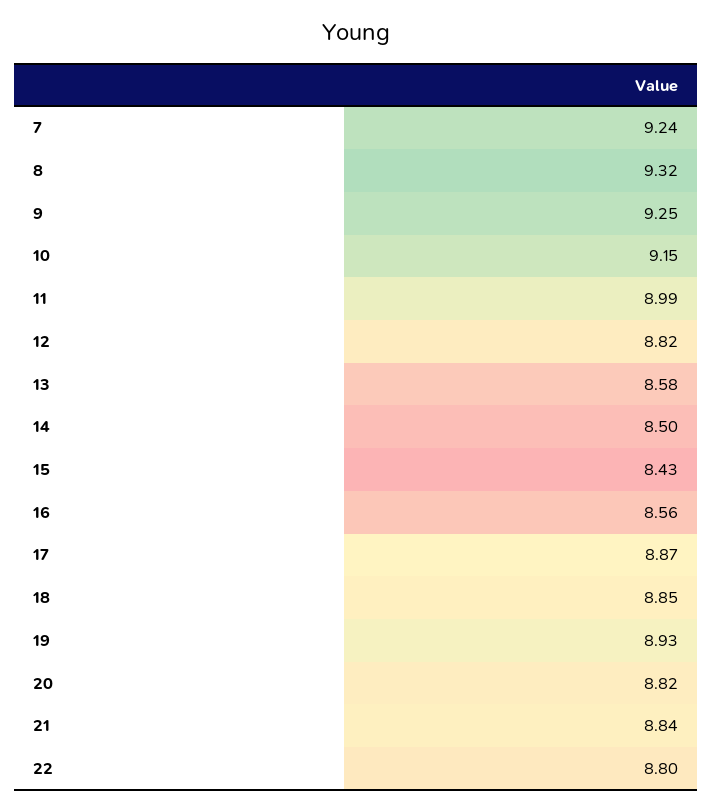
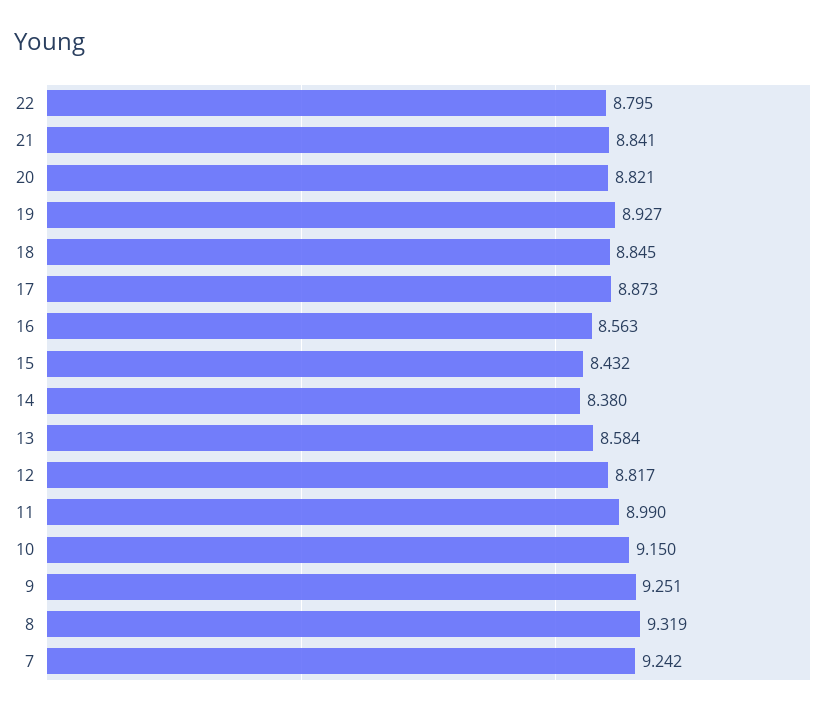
  {
    "7": 9.242,
    "8": 9.319,
    "9": 9.251,
    "10": 9.15,
    "11": 8.99,
    "12": 8.817,
    "13": 8.584,
-   "14": 8.5,
+   "14": 8.38,
    "15": 8.432,
    "16": 8.563,
    "17": 8.873,
    "18": 8.845,
    "19": 8.927,
    "20": 8.821,
    "21": 8.841,
    "22": 8.795
  }

